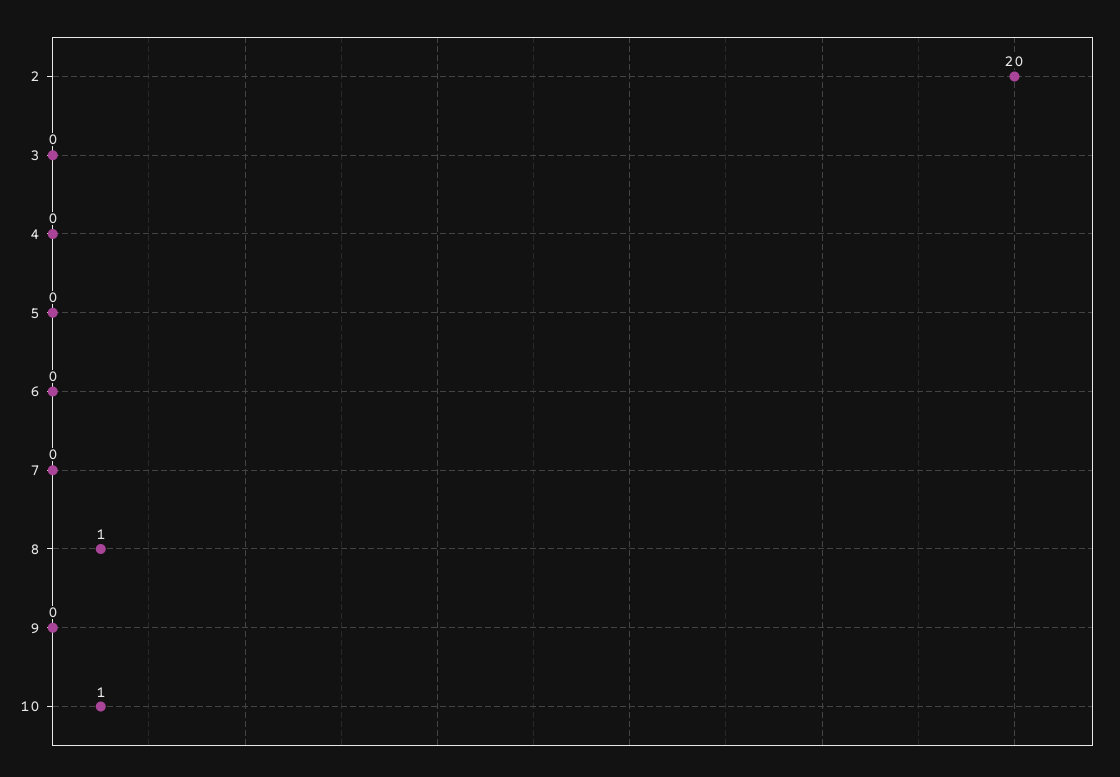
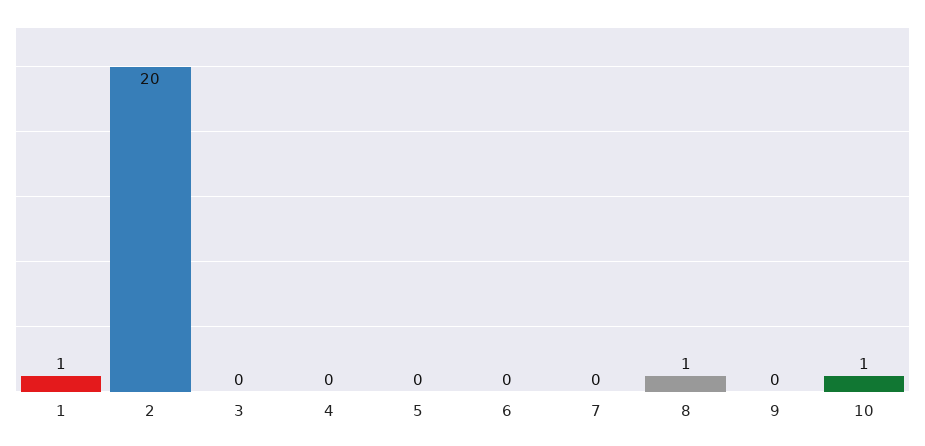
  {
    "2": 20,
    "3": 0,
    "4": 0,
    "5": 0,
    "6": 0,
    "7": 0,
    "8": 1,
    "9": 0,
-   "10": 1
+   "10": 1,
+   "1": 1
  }

